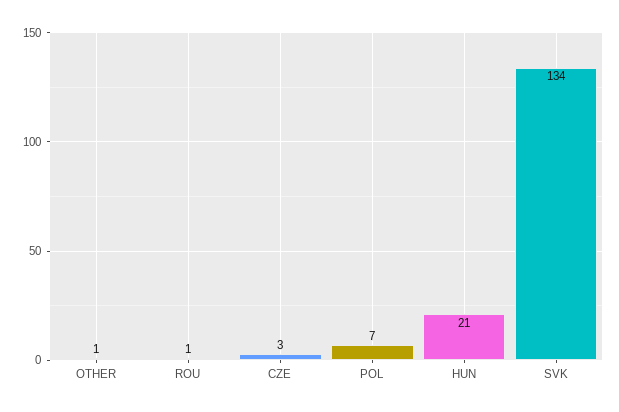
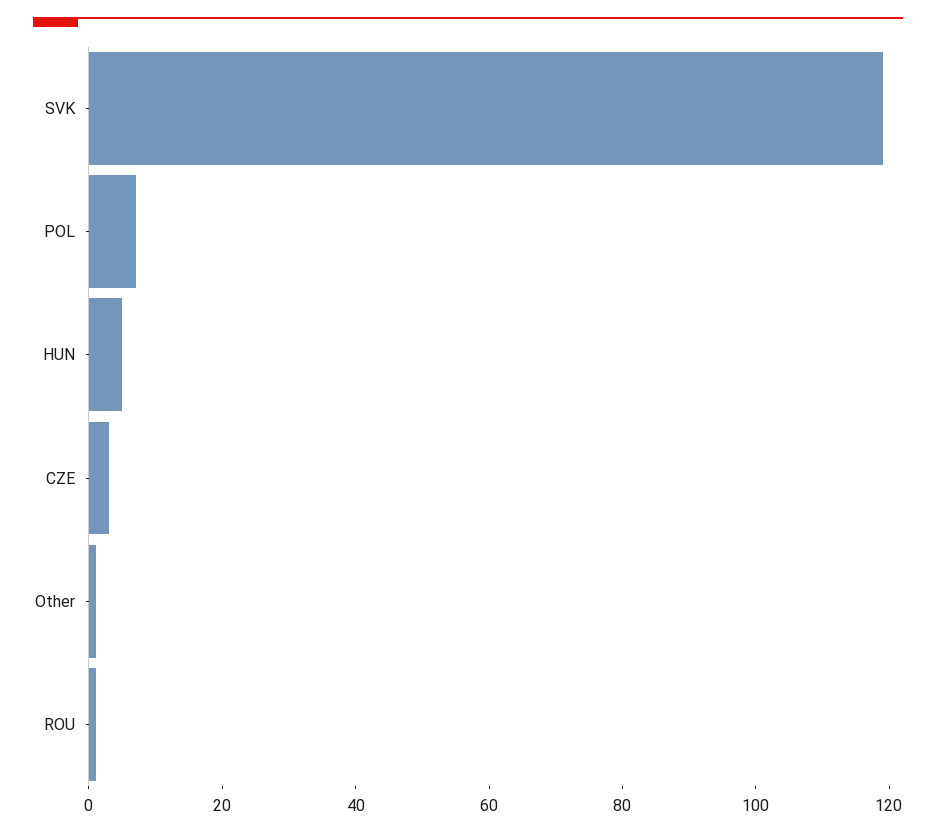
  {
    "OTHER": 1,
    "ROU": 1,
    "CZE": 3,
    "POL": 7,
-   "HUN": 21,
+   "HUN": 5,
-   "SVK": 134
+   "SVK": 120
  }

